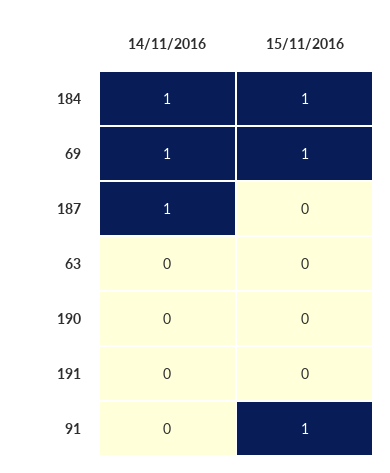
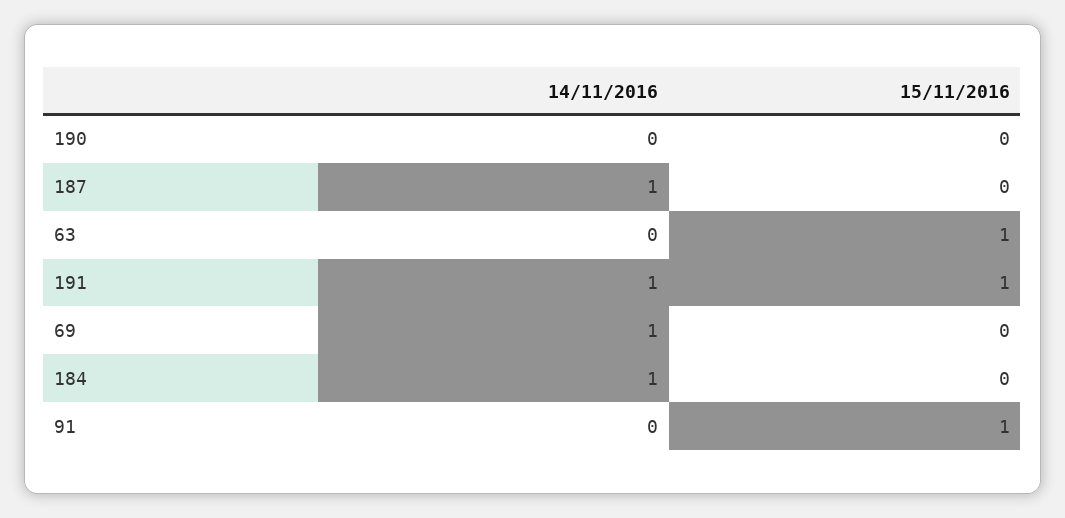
  {
    "14/11/2016": {
      "184": 1,
      "69": 1,
      "187": 1,
      "63": 0,
      "190": 0,
-     "191": 0,
+     "191": 1,
      "91": 0
    },
    "15/11/2016": {
-     "184": 1,
+     "184": 0,
-     "69": 1,
+     "69": 0,
      "187": 0,
-     "63": 0,
+     "63": 1,
      "190": 0,
-     "191": 0,
+     "191": 1,
      "91": 1
    }
  }

